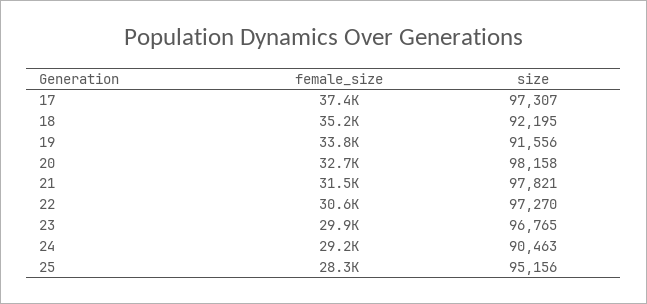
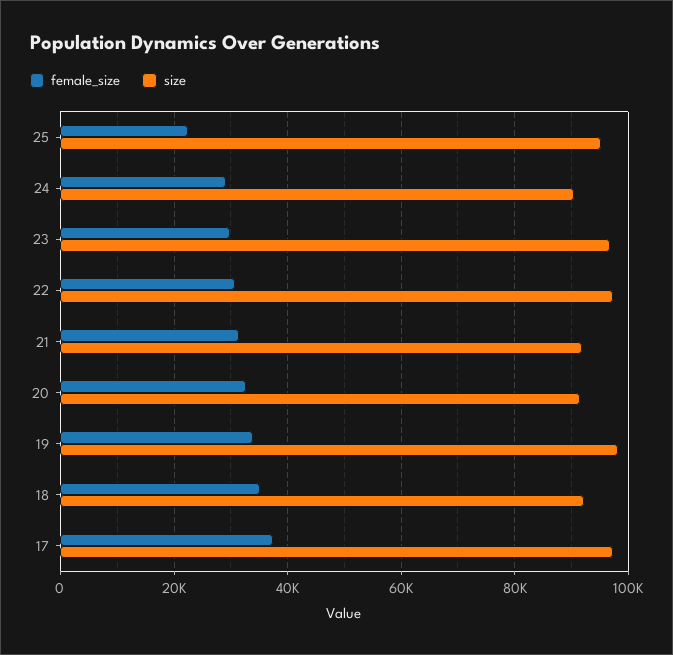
  {
    "female_size": {
      "17": 37400,
      "18": 35200,
      "19": 33800,
      "20": 32700,
      "21": 31500,
      "22": 30600,
      "23": 29900,
      "24": 29200,
-     "25": 28300
+     "25": 22000
    },
    "size": {
      "17": 97307,
      "18": 92195,
-     "19": 91556,
+     "19": 98000,
-     "20": 98158,
+     "20": 92000,
-     "21": 97821,
+     "21": 92000,
      "22": 97270,
      "23": 96765,
      "24": 90463,
      "25": 95156
    }
  }

